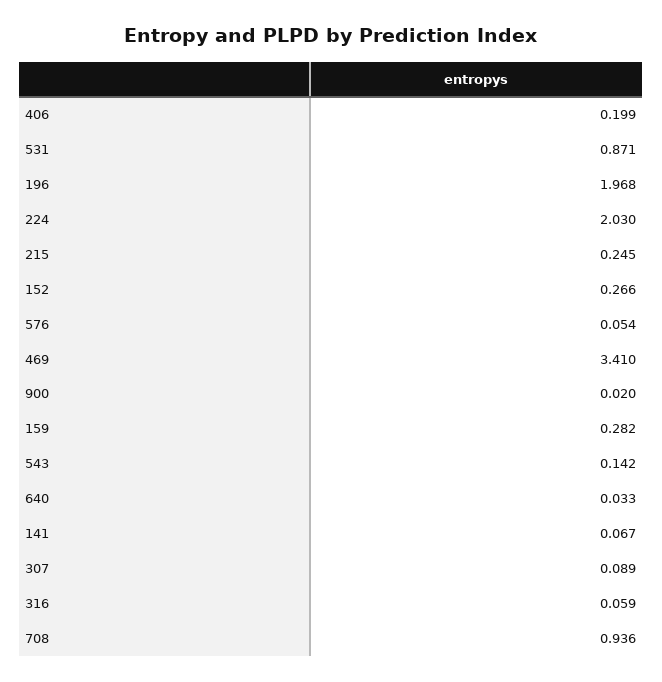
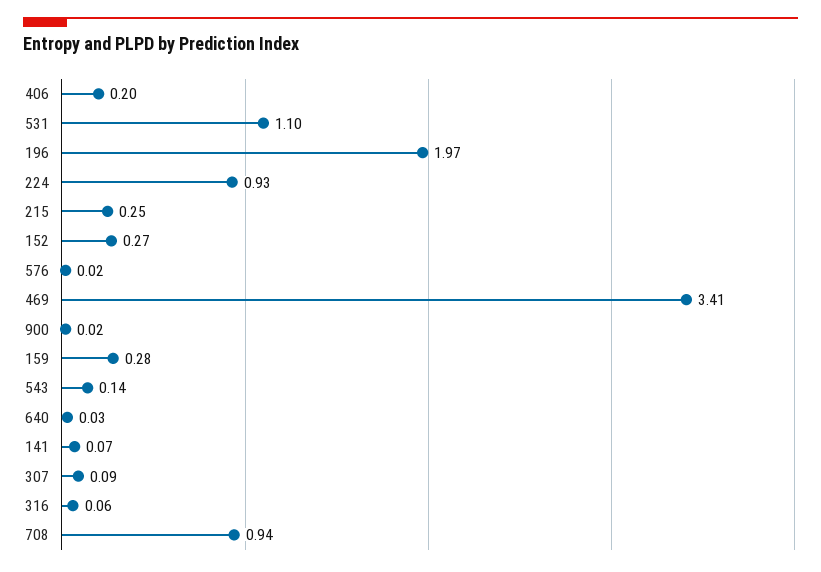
  {
    "406": 0.199,
-   "531": 0.871,
+   "531": 1.1,
    "196": 1.968,
-   "224": 2.03,
+   "224": 0.93,
    "215": 0.245,
    "152": 0.266,
-   "576": 0.054,
+   "576": 0.02,
    "469": 3.41,
    "900": 0.02,
    "159": 0.282,
    "543": 0.142,
    "640": 0.033,
    "141": 0.067,
    "307": 0.089,
    "316": 0.059,
    "708": 0.936
  }

